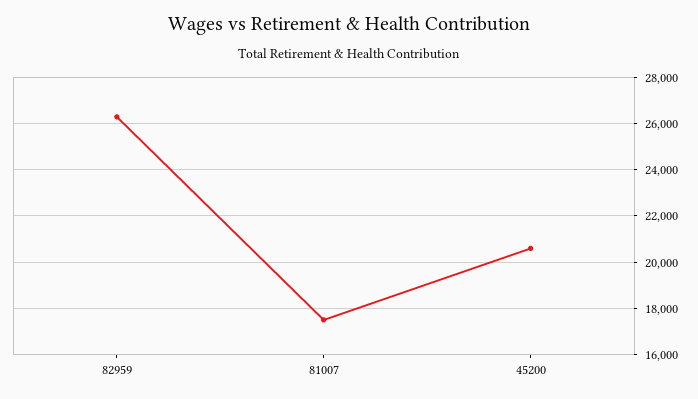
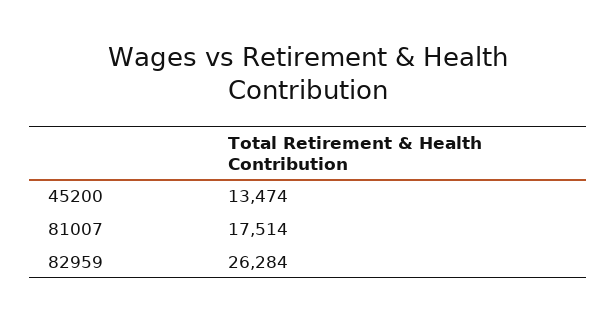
  {
    "82959": 26284,
    "81007": 17514,
-   "45200": 20500
+   "45200": 13474
  }

